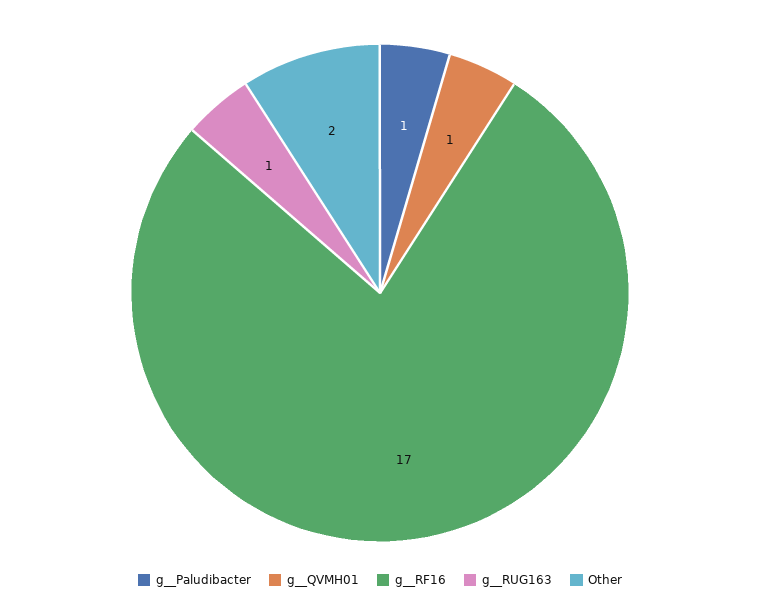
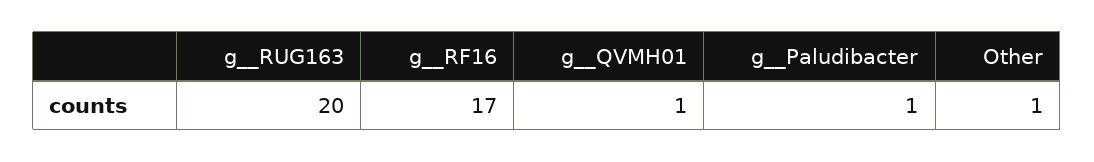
  {
    "g__Paludibacter": 1,
    "g__QVMH01": 1,
    "g__RF16": 17,
-   "g__RUG163": 1,
+   "g__RUG163": 20,
-   "Other": 2
+   "Other": 1
  }

